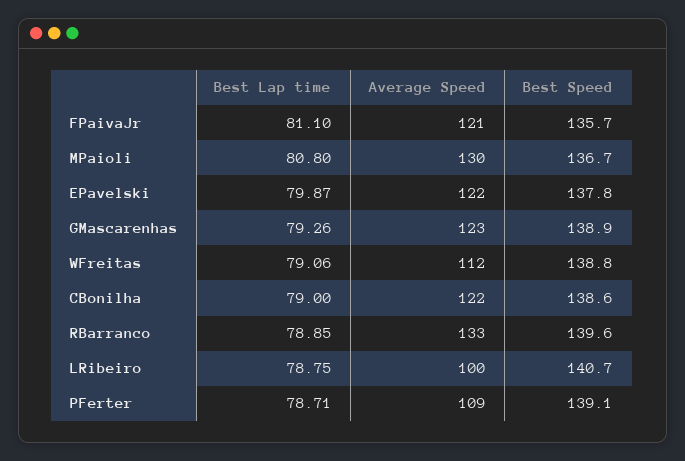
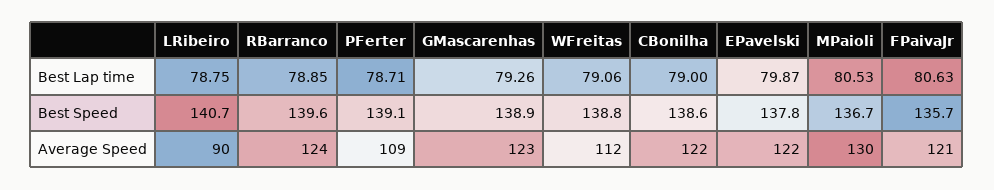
  {
    "Best Lap time": {
-     "FPaivaJr": 81.1,
+     "FPaivaJr": 80.63,
-     "MPaioli": 80.8,
+     "MPaioli": 80.53,
      "EPavelski": 79.87,
      "GMascarenhas": 79.26,
      "WFreitas": 79.06,
      "CBonilha": 79,
      "RBarranco": 78.85,
      "LRibeiro": 78.75,
      "PFerter": 78.71
    },
    "Average Speed": {
      "FPaivaJr": 121,
      "MPaioli": 130,
      "EPavelski": 122,
      "GMascarenhas": 123,
      "WFreitas": 112,
      "CBonilha": 122,
-     "RBarranco": 133,
+     "RBarranco": 124,
-     "LRibeiro": 100,
+     "LRibeiro": 90,
      "PFerter": 109
    },
    "Best Speed": {
      "FPaivaJr": 135.7,
      "MPaioli": 136.7,
      "EPavelski": 137.8,
      "GMascarenhas": 138.9,
      "WFreitas": 138.8,
      "CBonilha": 138.6,
      "RBarranco": 139.6,
      "LRibeiro": 140.7,
      "PFerter": 139.1
    }
  }

